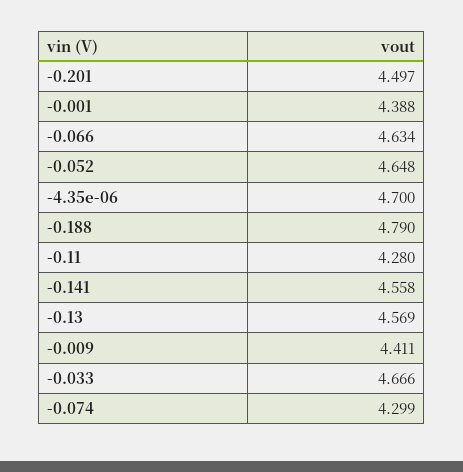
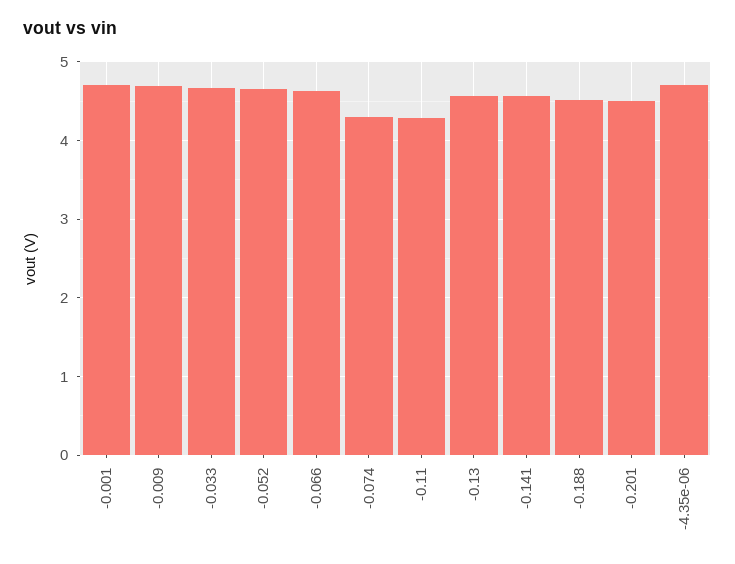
  {
    "-0.201": 4.497,
-   "-0.001": 4.388,
+   "-0.001": 4.7,
    "-0.066": 4.634,
    "-0.052": 4.648,
    "-4.35e-06": 4.7,
-   "-0.188": 4.79,
+   "-0.188": 4.5,
    "-0.11": 4.28,
    "-0.141": 4.558,
    "-0.13": 4.569,
-   "-0.009": 4.411,
+   "-0.009": 4.7,
    "-0.033": 4.666,
    "-0.074": 4.299
  }

